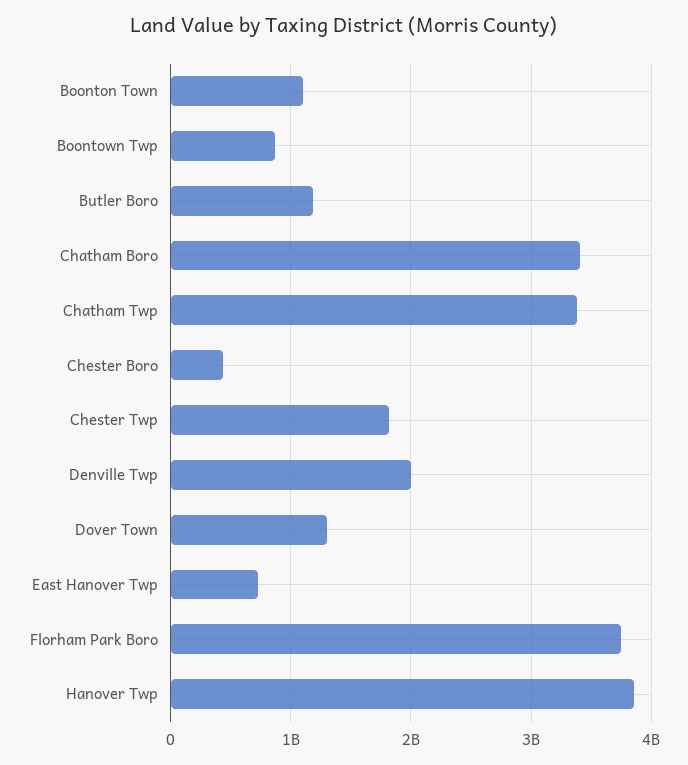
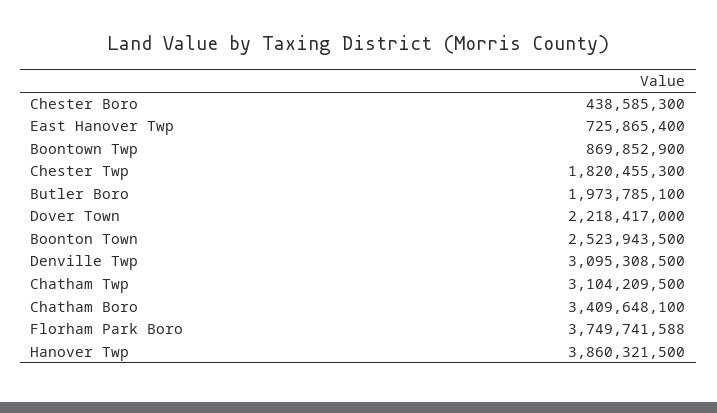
  {
-   "Boonton Town": 1100000000,
+   "Boonton Town": 2523943500,
    "Boontown Twp": 869852900,
-   "Butler Boro": 1200000000,
+   "Butler Boro": 1973785100,
    "Chatham Boro": 3409648100,
-   "Chatham Twp": 3400000000,
+   "Chatham Twp": 3104209500,
    "Chester Boro": 438585300,
    "Chester Twp": 1820455300,
-   "Denville Twp": 2000000000,
+   "Denville Twp": 3095308500,
-   "Dover Town": 1300000000,
+   "Dover Town": 2218417000,
    "East Hanover Twp": 725865400,
    "Florham Park Boro": 3749741588,
    "Hanover Twp": 3860321500
  }

